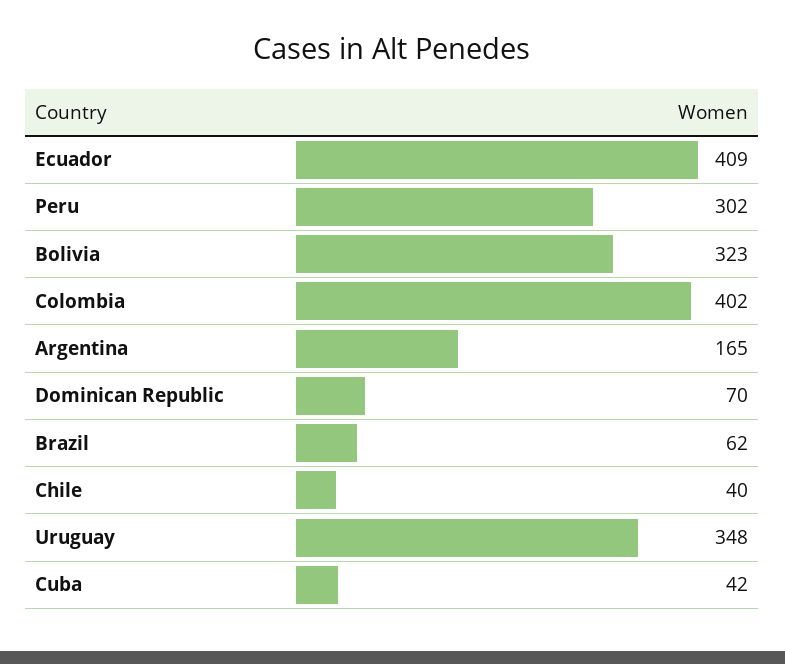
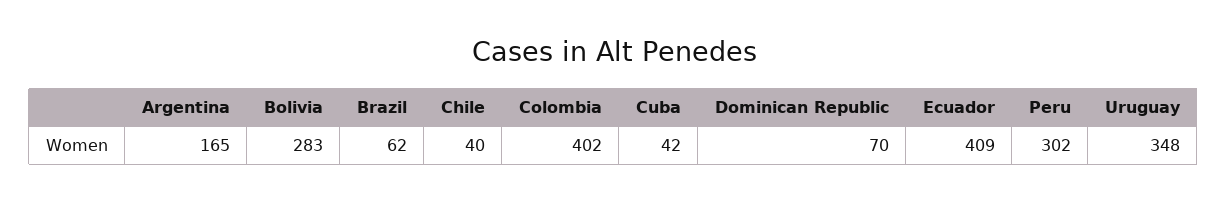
  {
    "Ecuador": 409,
    "Peru": 302,
-   "Bolivia": 323,
+   "Bolivia": 283,
    "Colombia": 402,
    "Argentina": 165,
    "Dominican Republic": 70,
    "Brazil": 62,
    "Chile": 40,
    "Uruguay": 348,
    "Cuba": 42
  }

